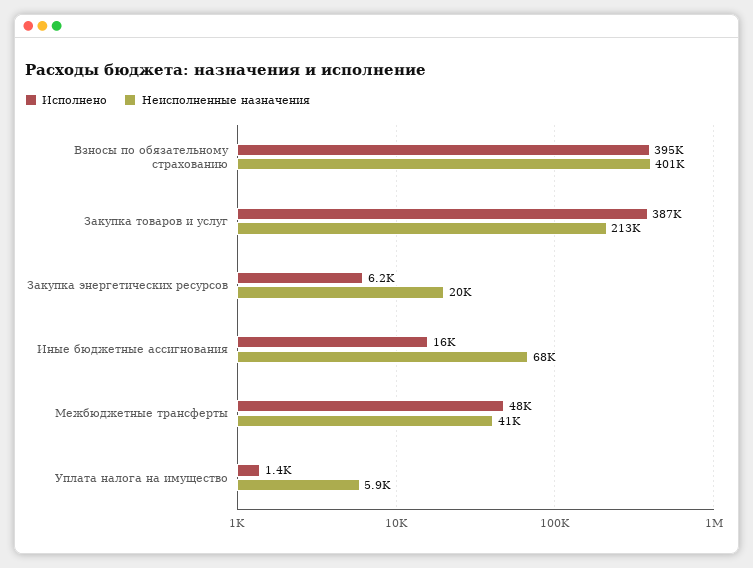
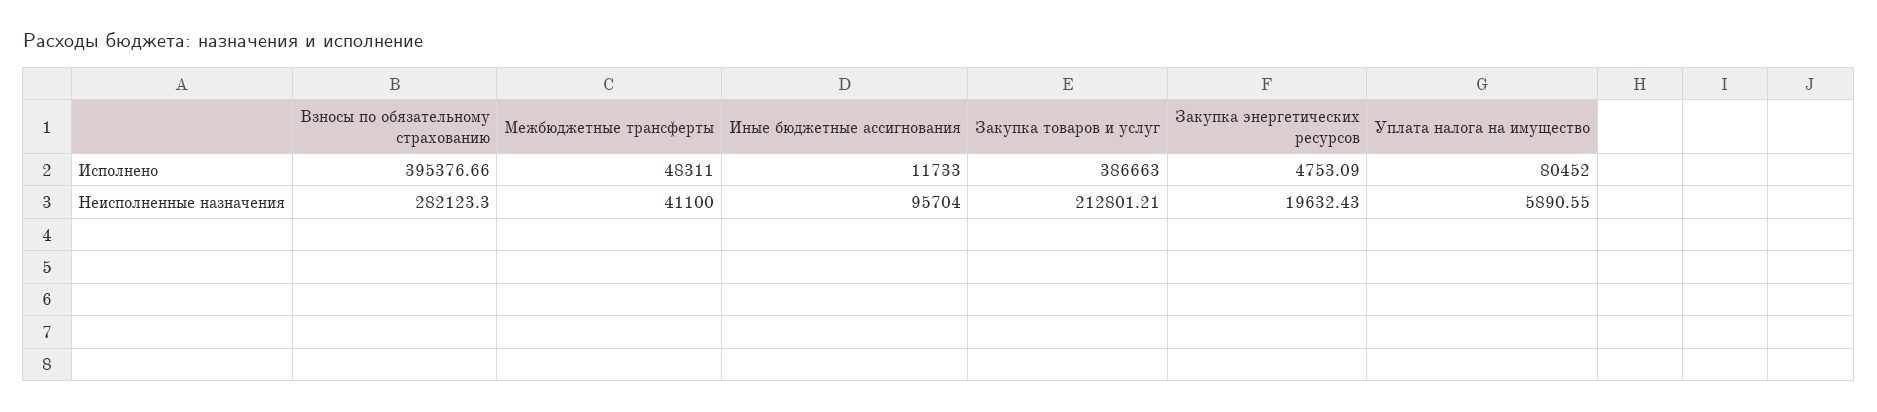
  {
    "Исполнено": {
      "Взносы по обязательному страхованию": 395376.66,
      "Закупка товаров и услуг": 386663,
-     "Закупка энергетических ресурсов": 6200,
+     "Закупка энергетических ресурсов": 4753.09,
-     "Иные бюджетные ассигнования": 16000,
+     "Иные бюджетные ассигнования": 11733,
      "Межбюджетные трансферты": 48311,
-     "Уплата налога на имущество": 1400
+     "Уплата налога на имущество": 80452
    },
    "Неисполненные назначения": {
-     "Взносы по обязательному страхованию": 401000,
+     "Взносы по обязательному страхованию": 282123.3,
      "Закупка товаров и услуг": 212801.21,
      "Закупка энергетических ресурсов": 19632.43,
-     "Иные бюджетные ассигнования": 68000,
+     "Иные бюджетные ассигнования": 95704,
      "Межбюджетные трансферты": 41100,
      "Уплата налога на имущество": 5890.55
    }
  }

